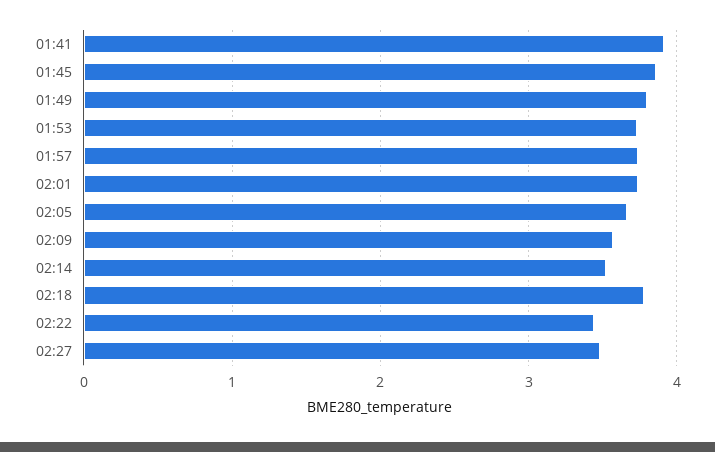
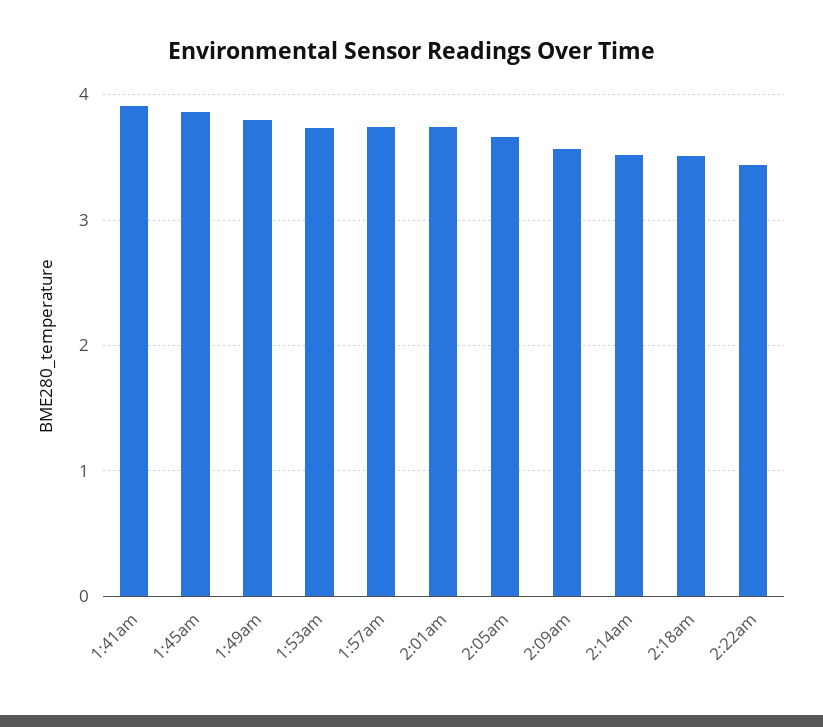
  {
    "01:41": 3.9,
    "01:45": 3.9,
    "01:49": 3.8,
    "01:53": 3.7,
    "01:57": 3.7,
    "02:01": 3.7,
    "02:05": 3.7,
    "02:09": 3.6,
    "02:14": 3.5,
-   "02:18": 3.8,
+   "02:18": 3.5,
-   "02:22": 3.4,
+   "02:22": 3.4
-   "02:27": 3.5
  }

